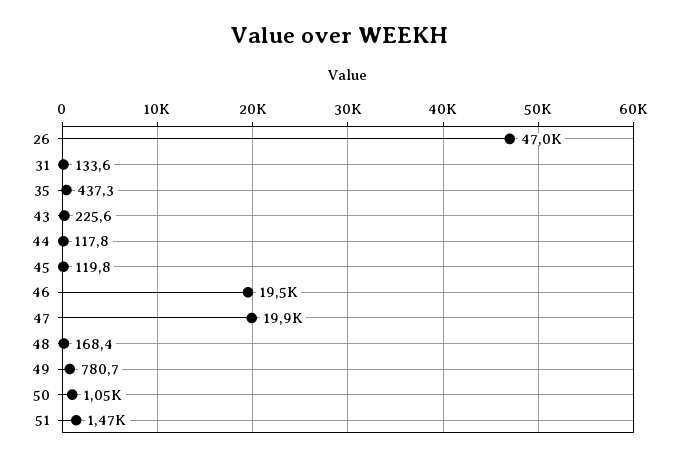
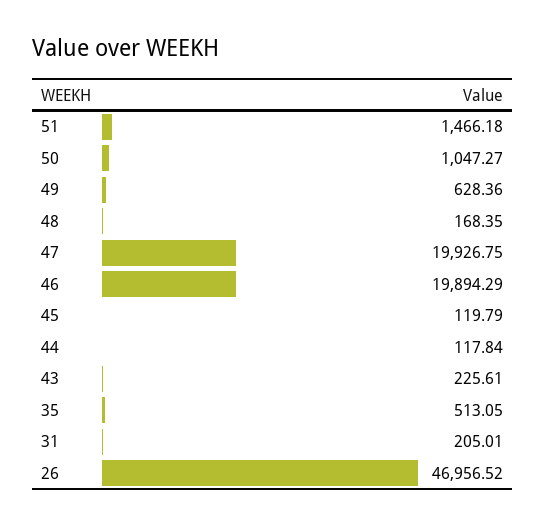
  {
    "26": 46956.52,
-   "31": 133.6,
+   "31": 205.01,
-   "35": 437.3,
+   "35": 513.05,
    "43": 225.61,
    "44": 117.84,
    "45": 119.79,
-   "46": 19500,
+   "46": 19894.29,
    "47": 19926.75,
    "48": 168.35,
-   "49": 780.7,
+   "49": 628.36,
    "50": 1047.27,
    "51": 1466.18
  }

